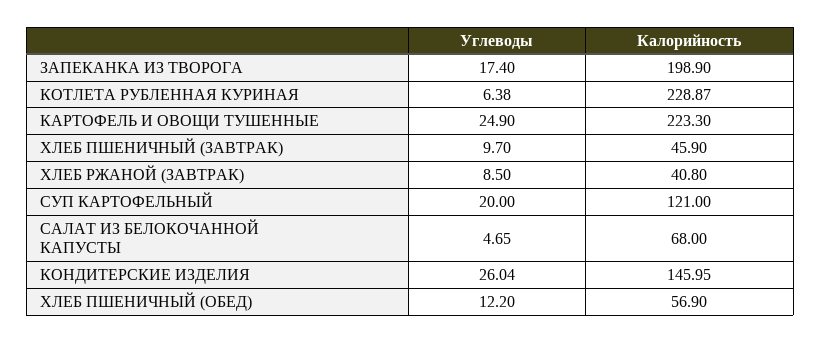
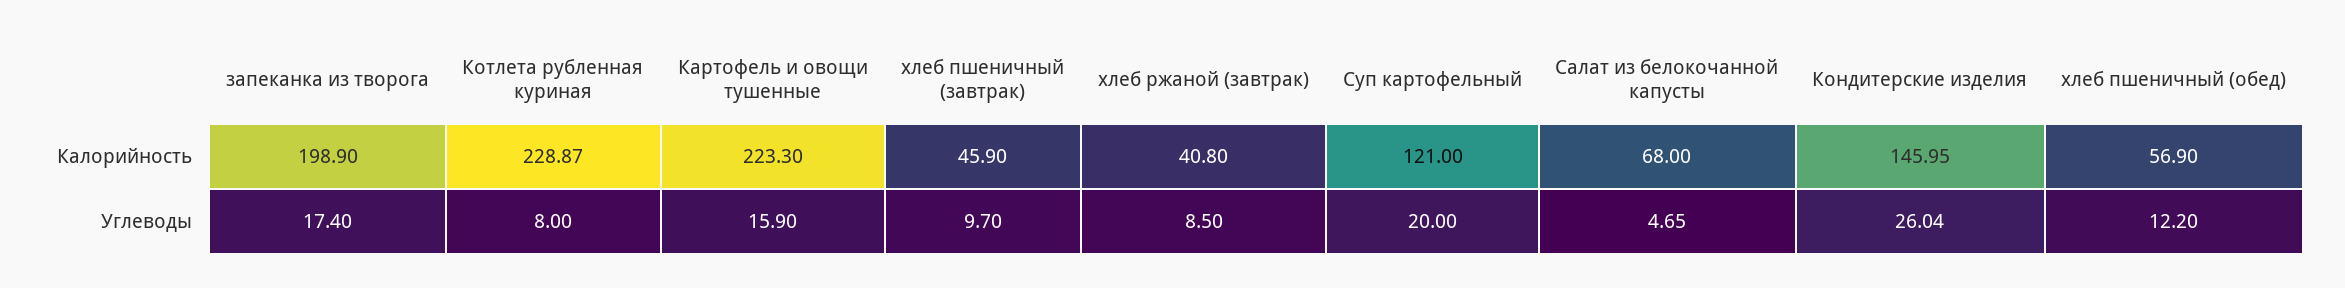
  {
    "Углеводы": {
      "ЗАПЕКАНКА ИЗ ТВОРОГА": 17.4,
-     "КОТЛЕТА РУБЛЕННАЯ КУРИНАЯ": 6.38,
+     "КОТЛЕТА РУБЛЕННАЯ КУРИНАЯ": 8,
-     "КАРТОФЕЛЬ И ОВОЩИ ТУШЕННЫЕ": 24.9,
+     "КАРТОФЕЛЬ И ОВОЩИ ТУШЕННЫЕ": 15.9,
      "ХЛЕБ ПШЕНИЧНЫЙ (ЗАВТРАК)": 9.7,
      "ХЛЕБ РЖАНОЙ (ЗАВТРАК)": 8.5,
      "СУП КАРТОФЕЛЬНЫЙ": 20,
      "САЛАТ ИЗ БЕЛОКОЧАННОЙ КАПУСТЫ": 4.65,
      "КОНДИТЕРСКИЕ ИЗДЕЛИЯ": 26.04,
      "ХЛЕБ ПШЕНИЧНЫЙ (ОБЕД)": 12.2
    },
    "Калорийность": {
      "ЗАПЕКАНКА ИЗ ТВОРОГА": 198.9,
      "КОТЛЕТА РУБЛЕННАЯ КУРИНАЯ": 228.87,
      "КАРТОФЕЛЬ И ОВОЩИ ТУШЕННЫЕ": 223.3,
      "ХЛЕБ ПШЕНИЧНЫЙ (ЗАВТРАК)": 45.9,
      "ХЛЕБ РЖАНОЙ (ЗАВТРАК)": 40.8,
      "СУП КАРТОФЕЛЬНЫЙ": 121,
      "САЛАТ ИЗ БЕЛОКОЧАННОЙ КАПУСТЫ": 68,
      "КОНДИТЕРСКИЕ ИЗДЕЛИЯ": 145.95,
      "ХЛЕБ ПШЕНИЧНЫЙ (ОБЕД)": 56.9
    }
  }

